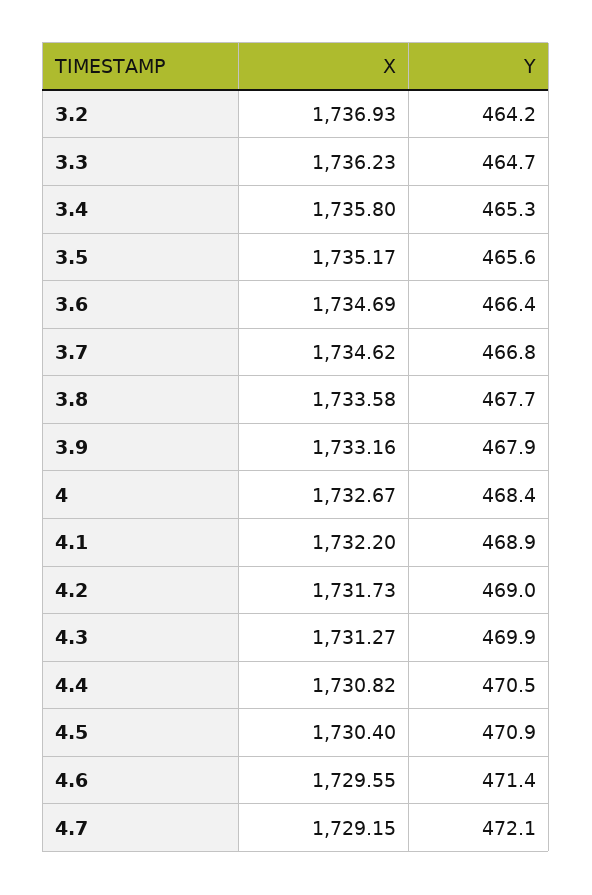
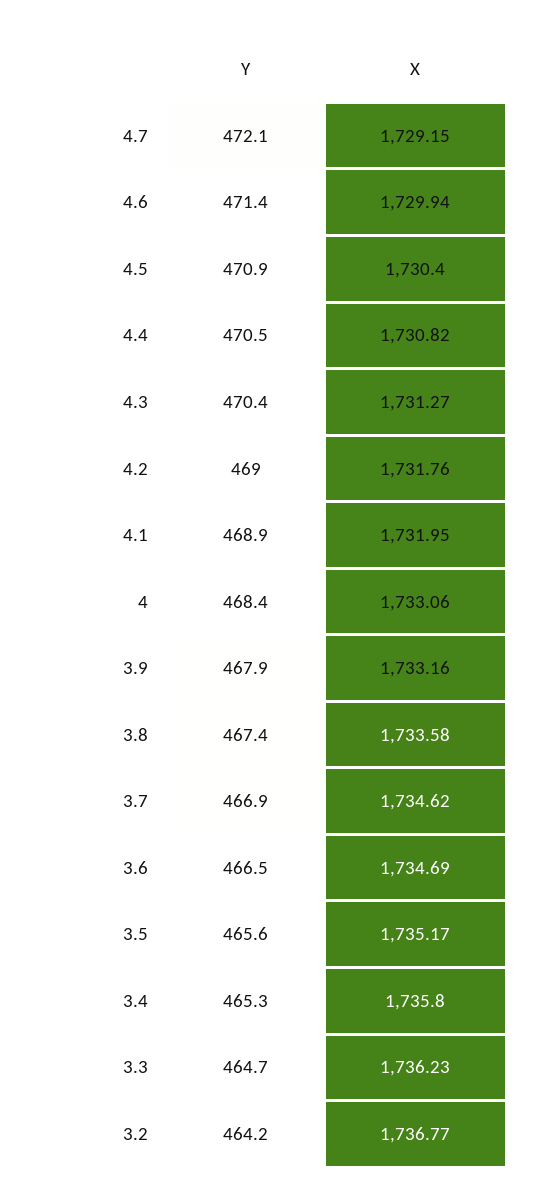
  {
    "X": {
-     "3.2": 1736.93,
+     "3.2": 1736.77,
      "3.3": 1736.23,
      "3.4": 1735.8,
      "3.5": 1735.17,
      "3.6": 1734.69,
      "3.7": 1734.62,
      "3.8": 1733.58,
      "3.9": 1733.16,
-     "4": 1732.67,
+     "4": 1733.06,
-     "4.1": 1732.2,
+     "4.1": 1731.95,
-     "4.2": 1731.73,
+     "4.2": 1731.76,
      "4.3": 1731.27,
      "4.4": 1730.82,
      "4.5": 1730.4,
-     "4.6": 1729.55,
+     "4.6": 1729.94,
      "4.7": 1729.15
    },
    "Y": {
      "3.2": 464.2,
      "3.3": 464.7,
      "3.4": 465.3,
      "3.5": 465.6,
-     "3.6": 466.4,
+     "3.6": 466.5,
-     "3.7": 466.8,
+     "3.7": 466.9,
-     "3.8": 467.7,
+     "3.8": 467.4,
      "3.9": 467.9,
      "4": 468.4,
      "4.1": 468.9,
      "4.2": 469,
-     "4.3": 469.9,
+     "4.3": 470.4,
      "4.4": 470.5,
      "4.5": 470.9,
      "4.6": 471.4,
      "4.7": 472.1
    }
  }

